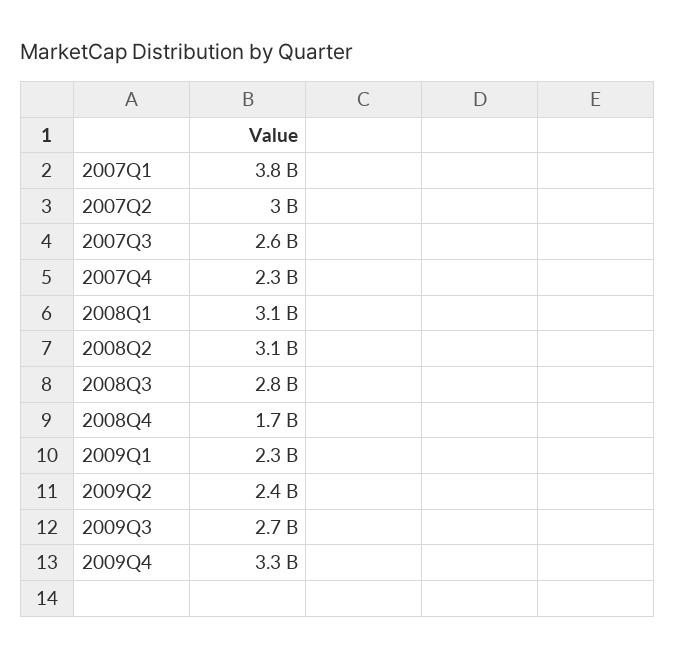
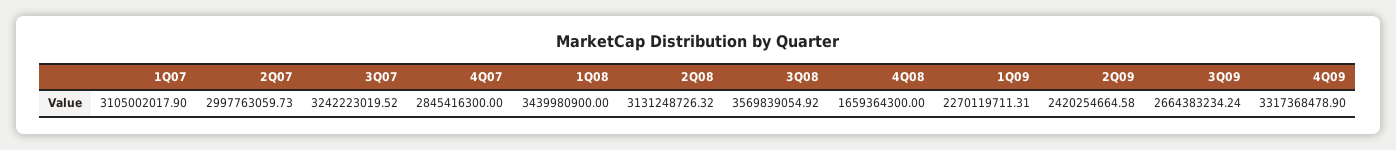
  {
-   "2007Q1": 3800000000,
+   "2007Q1": 3105002017.9,
    "2007Q2": 2997763059.73,
-   "2007Q3": 2600000000,
+   "2007Q3": 3242223019.52,
-   "2007Q4": 2300000000,
+   "2007Q4": 2845416300,
-   "2008Q1": 3100000000,
+   "2008Q1": 3439980900,
    "2008Q2": 3131248726.32,
-   "2008Q3": 2800000000,
+   "2008Q3": 3569839054.92,
    "2008Q4": 1659364300,
    "2009Q1": 2270119711.31,
    "2009Q2": 2420254664.58,
    "2009Q3": 2664383234.24,
    "2009Q4": 3317368478.9
  }

